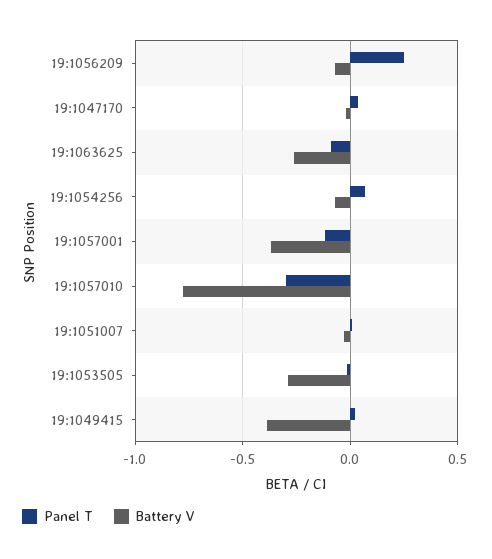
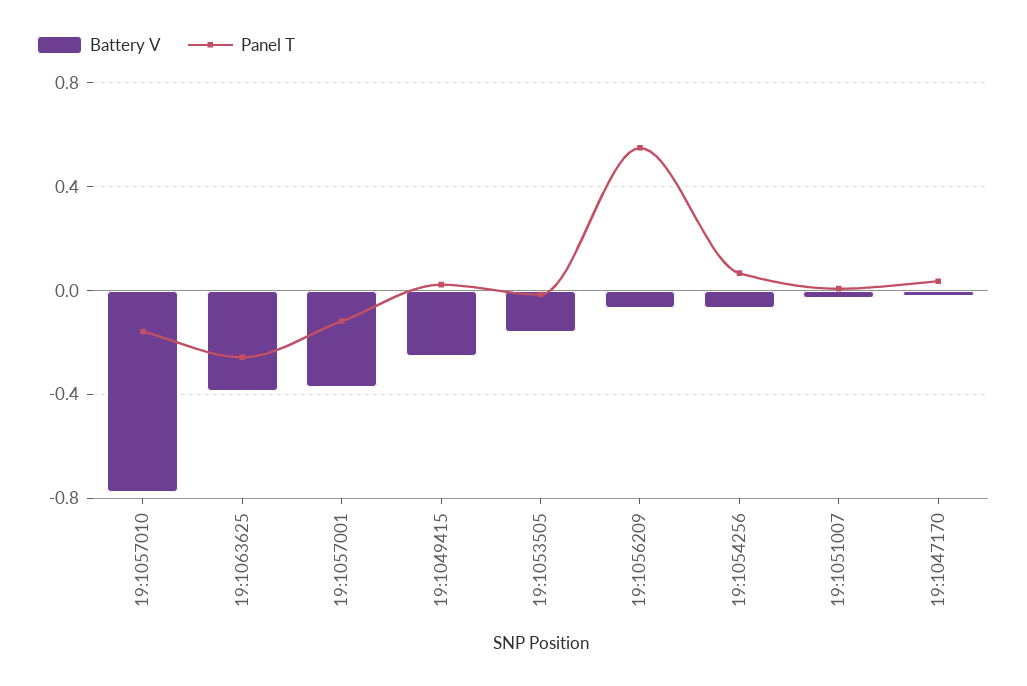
  {
    "Panel T": {
-     "19:1056209": 0.25,
+     "19:1056209": 0.55,
      "19:1047170": 0.05,
-     "19:1063625": -0.1,
+     "19:1063625": -0.25,
      "19:1054256": 0.05,
      "19:1057001": -0.1,
-     "19:1057010": -0.3,
+     "19:1057010": -0.15,
      "19:1051007": 0,
      "19:1053505": 0,
      "19:1049415": 0
    },
    "Battery V": {
      "19:1056209": -0.05,
      "19:1047170": 0,
-     "19:1063625": -0.25,
+     "19:1063625": -0.4,
      "19:1054256": -0.05,
      "19:1057001": -0.35,
      "19:1057010": -0.8,
      "19:1051007": -0.05,
-     "19:1053505": -0.3,
+     "19:1053505": -0.15,
-     "19:1049415": -0.4
+     "19:1049415": -0.25
    }
  }

